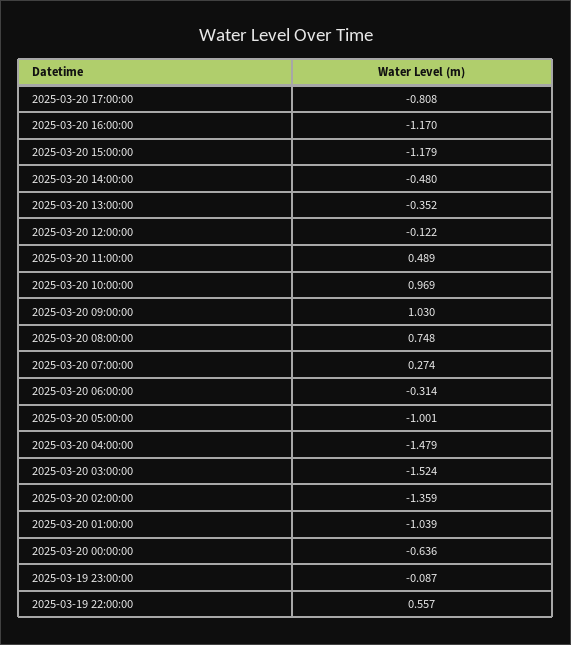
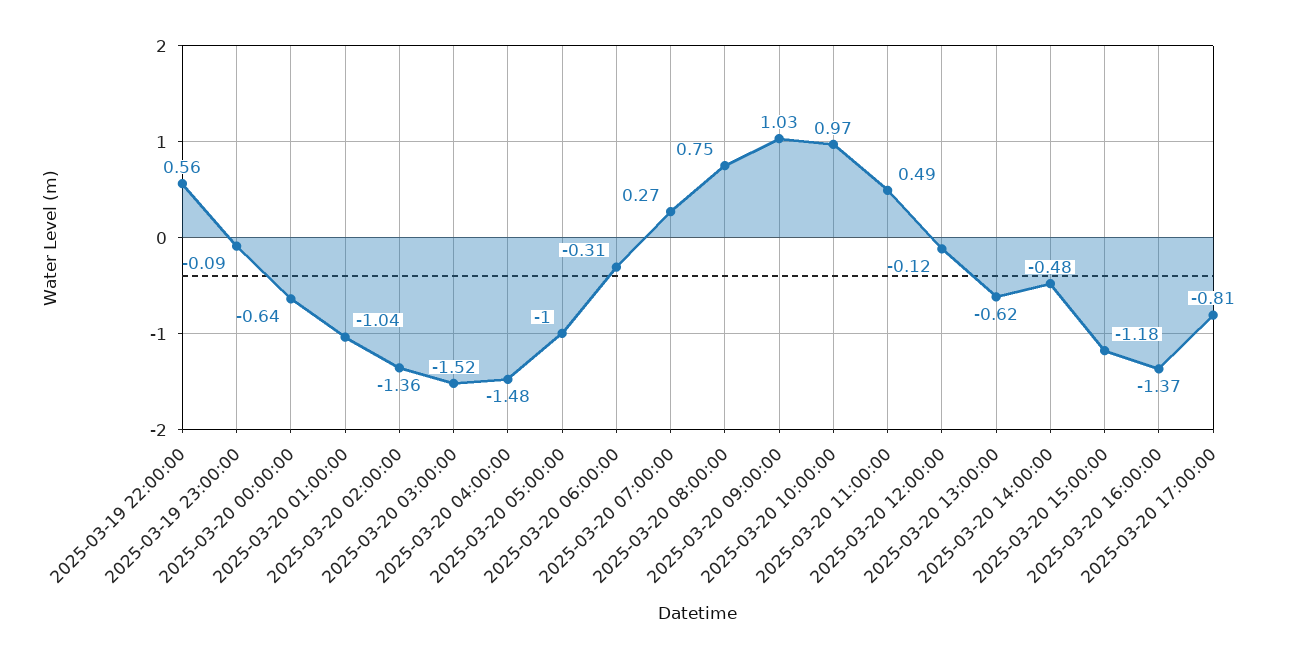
  {
    "2025-03-20 17:00:00": -0.808,
-   "2025-03-20 16:00:00": -1.17,
+   "2025-03-20 16:00:00": -1.37,
    "2025-03-20 15:00:00": -1.179,
    "2025-03-20 14:00:00": -0.48,
-   "2025-03-20 13:00:00": -0.352,
+   "2025-03-20 13:00:00": -0.62,
    "2025-03-20 12:00:00": -0.122,
    "2025-03-20 11:00:00": 0.489,
    "2025-03-20 10:00:00": 0.969,
    "2025-03-20 09:00:00": 1.03,
    "2025-03-20 08:00:00": 0.748,
    "2025-03-20 07:00:00": 0.274,
    "2025-03-20 06:00:00": -0.314,
    "2025-03-20 05:00:00": -1.001,
    "2025-03-20 04:00:00": -1.479,
    "2025-03-20 03:00:00": -1.524,
    "2025-03-20 02:00:00": -1.359,
    "2025-03-20 01:00:00": -1.039,
    "2025-03-20 00:00:00": -0.636,
    "2025-03-19 23:00:00": -0.087,
    "2025-03-19 22:00:00": 0.557
  }

